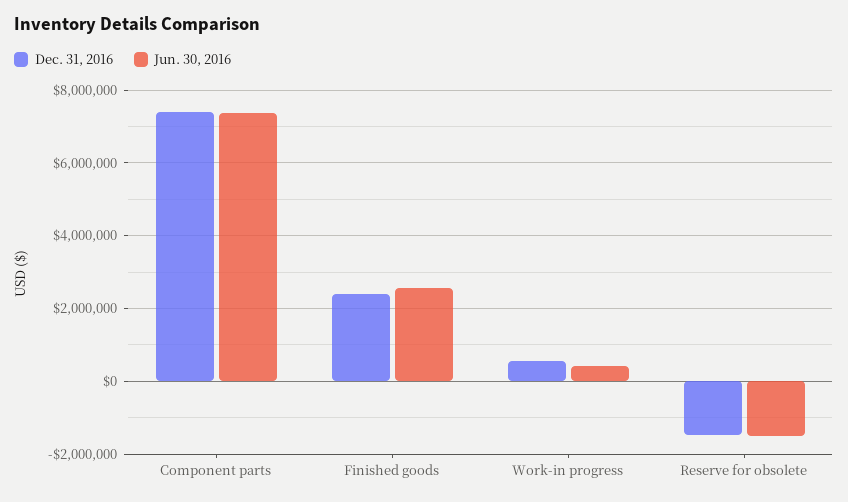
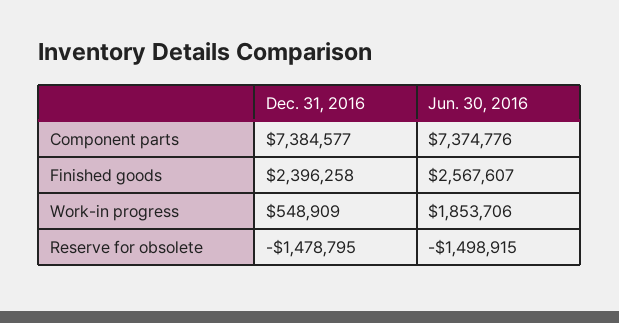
  {
    "Dec. 31, 2016": {
      "Component parts": 7384577,
      "Finished goods": 2396258,
      "Work-in progress": 548909,
      "Reserve for obsolete": -1478795
    },
    "Jun. 30, 2016": {
      "Component parts": 7374776,
      "Finished goods": 2567607,
-     "Work-in progress": 400000,
+     "Work-in progress": 1853706,
      "Reserve for obsolete": -1498915
    }
  }

